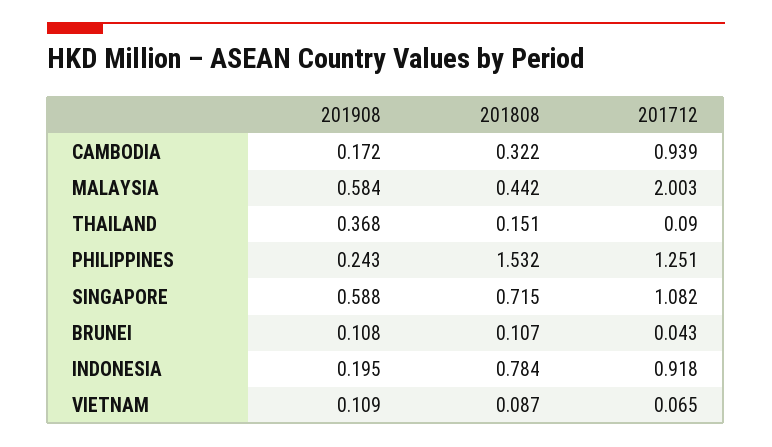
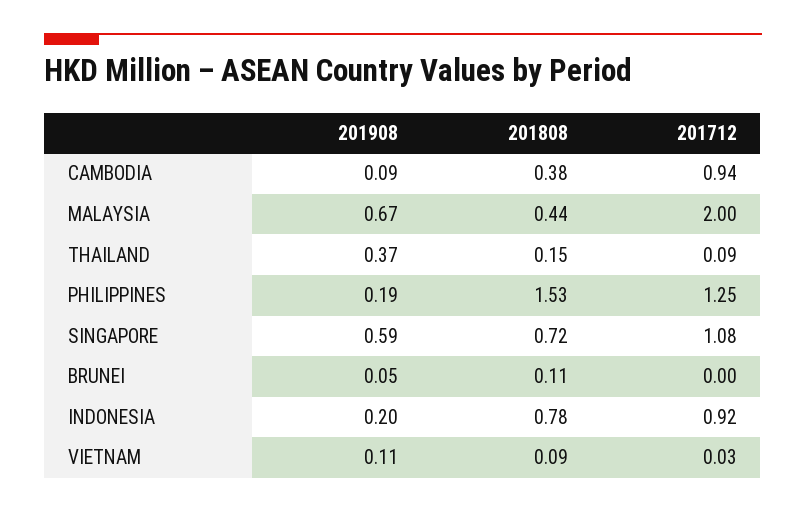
  {
    "201908": {
-     "CAMBODIA": 0.172,
+     "CAMBODIA": 0.09,
-     "MALAYSIA": 0.584,
+     "MALAYSIA": 0.67,
      "THAILAND": 0.368,
-     "PHILIPPINES": 0.243,
+     "PHILIPPINES": 0.19,
      "SINGAPORE": 0.588,
-     "BRUNEI": 0.108,
+     "BRUNEI": 0.05,
      "INDONESIA": 0.195,
      "VIETNAM": 0.109
    },
    "201808": {
-     "CAMBODIA": 0.322,
+     "CAMBODIA": 0.38,
      "MALAYSIA": 0.442,
      "THAILAND": 0.151,
      "PHILIPPINES": 1.532,
      "SINGAPORE": 0.715,
      "BRUNEI": 0.107,
      "INDONESIA": 0.784,
      "VIETNAM": 0.087
    },
    "201712": {
      "CAMBODIA": 0.939,
      "MALAYSIA": 2.003,
      "THAILAND": 0.09,
      "PHILIPPINES": 1.251,
      "SINGAPORE": 1.082,
-     "BRUNEI": 0.043,
+     "BRUNEI": 0,
      "INDONESIA": 0.918,
-     "VIETNAM": 0.065
+     "VIETNAM": 0.03
    }
  }

